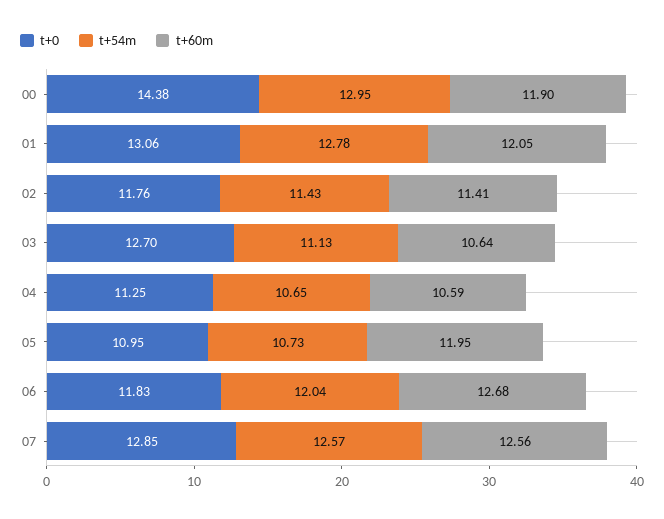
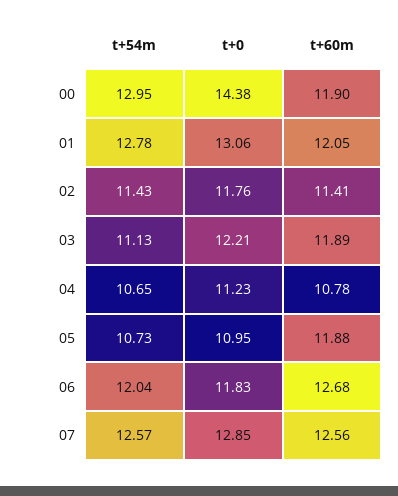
  {
    "t+0": {
      "00": 14.38,
      "01": 13.06,
      "02": 11.76,
-     "03": 12.7,
+     "03": 12.21,
-     "04": 11.25,
+     "04": 11.23,
      "05": 10.95,
      "06": 11.83,
      "07": 12.85
    },
    "t+54m": {
      "00": 12.95,
      "01": 12.78,
      "02": 11.43,
      "03": 11.13,
      "04": 10.65,
      "05": 10.73,
      "06": 12.04,
      "07": 12.57
    },
    "t+60m": {
      "00": 11.9,
      "01": 12.05,
      "02": 11.41,
-     "03": 10.64,
+     "03": 11.89,
-     "04": 10.59,
+     "04": 10.78,
-     "05": 11.95,
+     "05": 11.88,
      "06": 12.68,
      "07": 12.56
    }
  }

